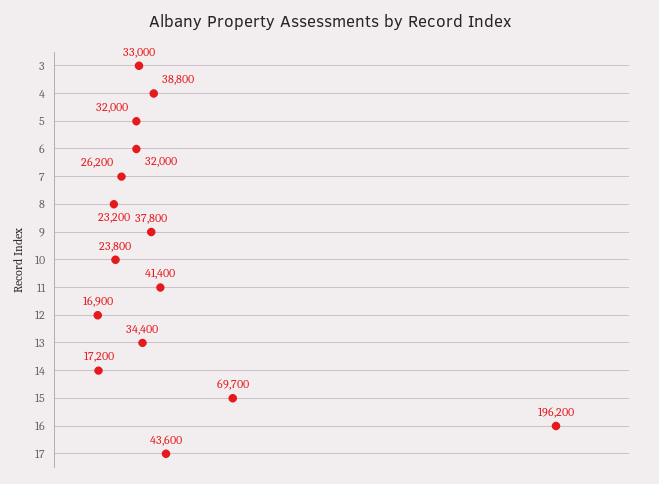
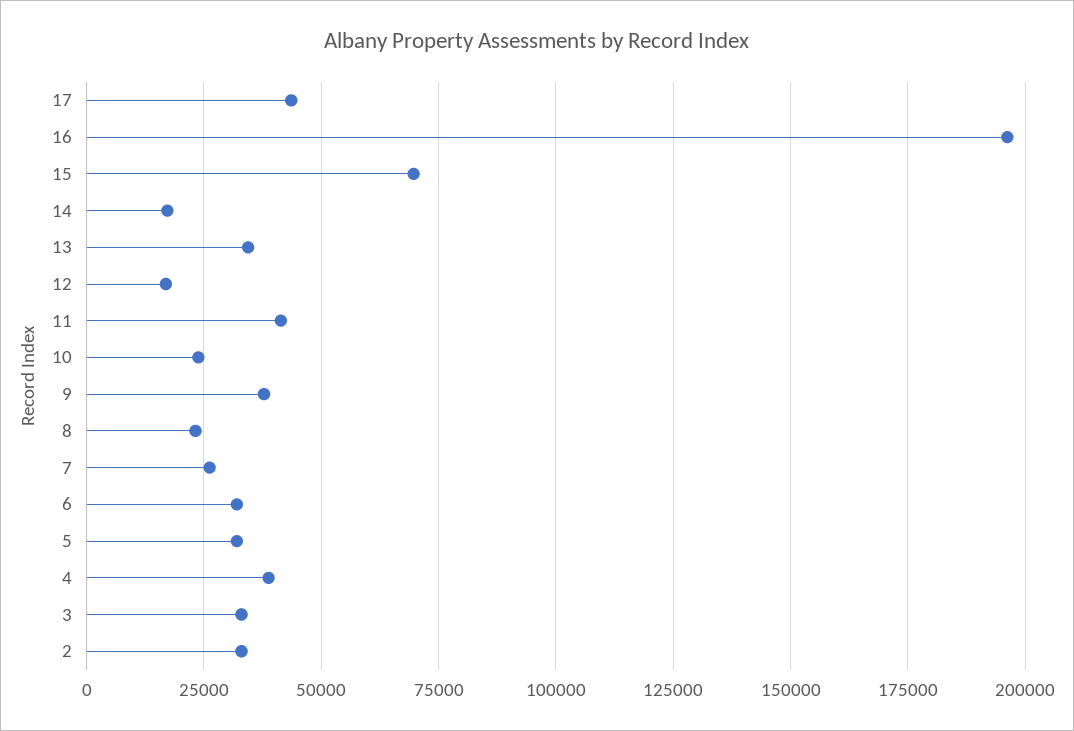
  {
    "3": 33000,
    "4": 38800,
    "5": 32000,
    "6": 32000,
    "7": 26200,
    "8": 23200,
    "9": 37800,
    "10": 23800,
    "11": 41400,
    "12": 16900,
    "13": 34400,
    "14": 17200,
    "15": 69700,
    "16": 196200,
-   "17": 43600
+   "17": 43600,
+   "2": 32500
  }

